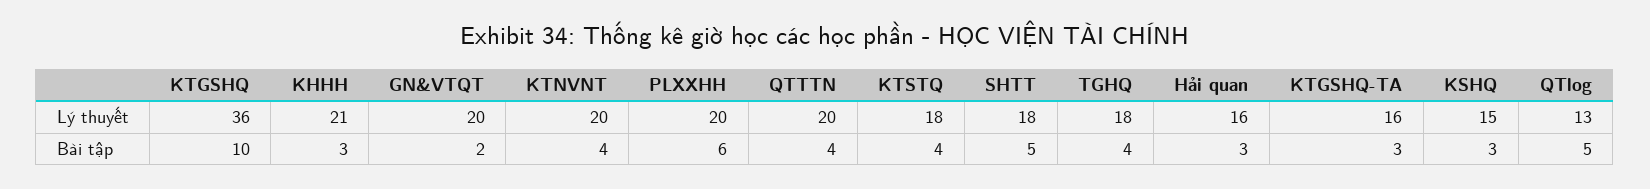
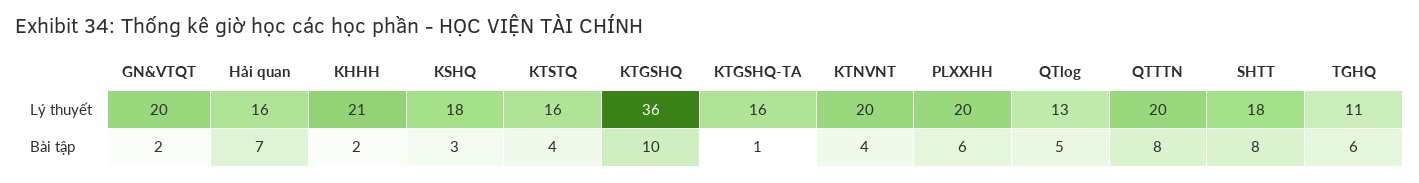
  {
    "KTGSHQ": {
      "Lý thuyết": 36,
      "Bài tập": 10
    },
    "KHHH": {
      "Lý thuyết": 21,
-     "Bài tập": 3
+     "Bài tập": 2
    },
    "GN&VTQT": {
      "Lý thuyết": 20,
      "Bài tập": 2
    },
    "KTNVNT": {
      "Lý thuyết": 20,
      "Bài tập": 4
    },
    "PLXXHH": {
      "Lý thuyết": 20,
      "Bài tập": 6
    },
    "QTTTN": {
      "Lý thuyết": 20,
-     "Bài tập": 4
+     "Bài tập": 8
    },
    "KTSTQ": {
-     "Lý thuyết": 18,
+     "Lý thuyết": 16,
      "Bài tập": 4
    },
    "SHTT": {
      "Lý thuyết": 18,
-     "Bài tập": 5
+     "Bài tập": 8
    },
    "TGHQ": {
-     "Lý thuyết": 18,
+     "Lý thuyết": 11,
-     "Bài tập": 4
+     "Bài tập": 6
    },
    "Hải quan": {
      "Lý thuyết": 16,
-     "Bài tập": 3
+     "Bài tập": 7
    },
    "KTGSHQ-TA": {
      "Lý thuyết": 16,
-     "Bài tập": 3
+     "Bài tập": 1
    },
    "KSHQ": {
-     "Lý thuyết": 15,
+     "Lý thuyết": 18,
      "Bài tập": 3
    },
    "QTlog": {
      "Lý thuyết": 13,
      "Bài tập": 5
    }
  }

